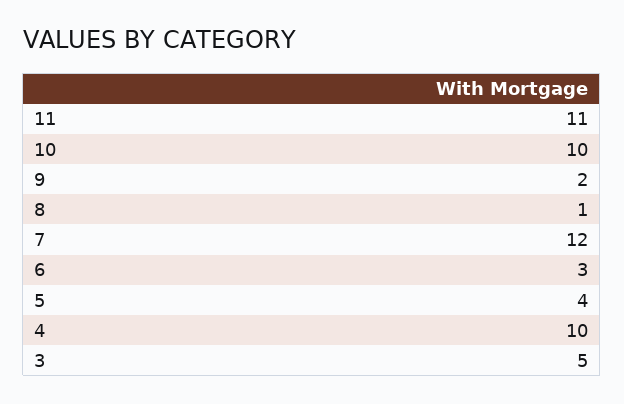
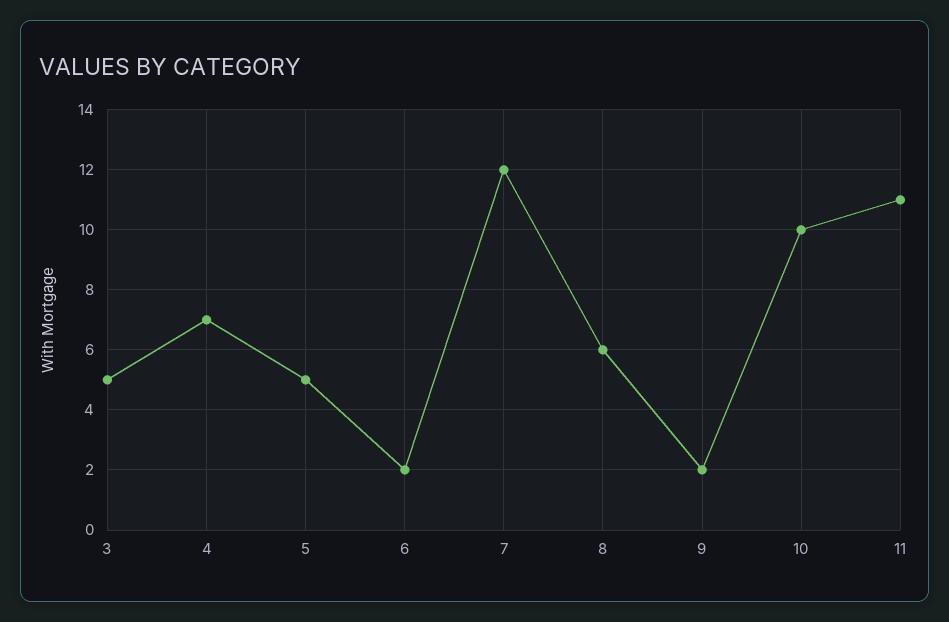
  {
    "11": 11,
    "10": 10,
    "9": 2,
-   "8": 1,
+   "8": 6,
    "7": 12,
-   "6": 3,
+   "6": 2,
-   "5": 4,
+   "5": 5,
-   "4": 10,
+   "4": 7,
    "3": 5
  }

